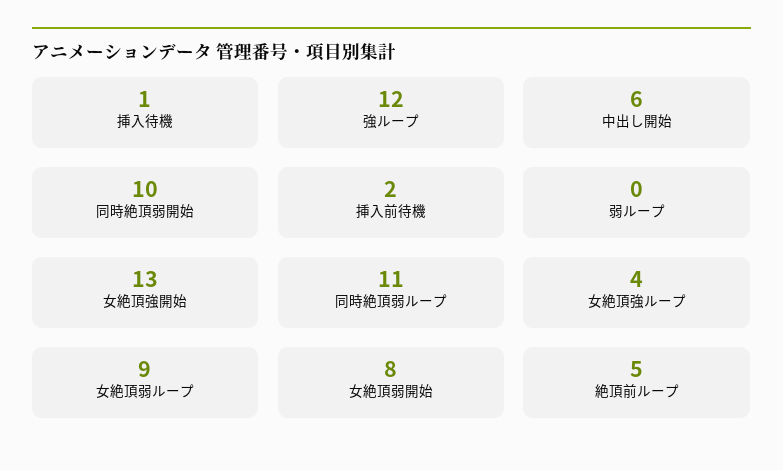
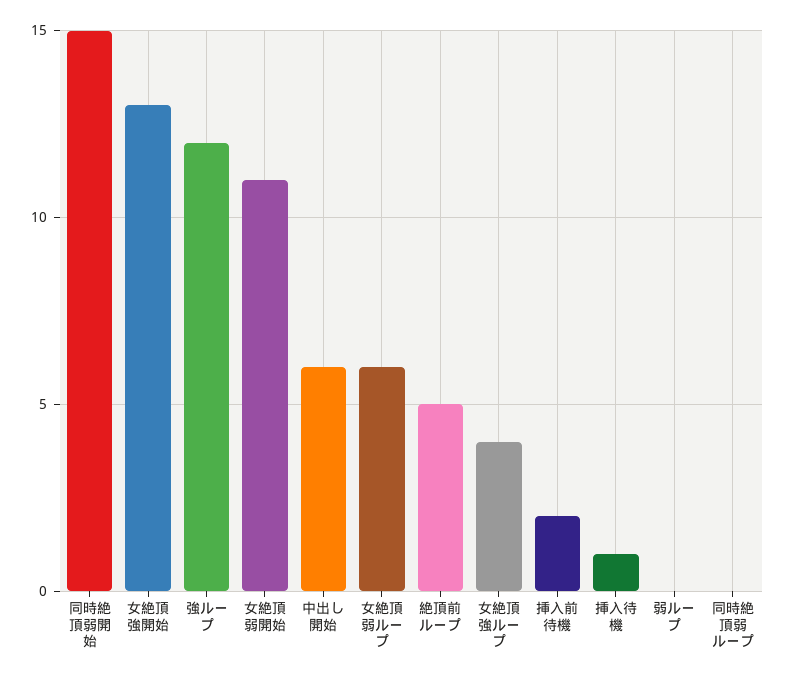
  {
    "挿入待機": 1,
    "強ループ": 12,
    "中出し開始": 6,
-   "同時絶頂弱開始": 10,
+   "同時絶頂弱開始": 15,
    "挿入前待機": 2,
    "弱ループ": 0,
    "女絶頂強開始": 13,
-   "同時絶頂弱ループ": 11,
+   "同時絶頂弱ループ": 0,
    "女絶頂強ループ": 4,
-   "女絶頂弱ループ": 9,
+   "女絶頂弱ループ": 6,
-   "女絶頂弱開始": 8,
+   "女絶頂弱開始": 11,
    "絶頂前ループ": 5
  }

